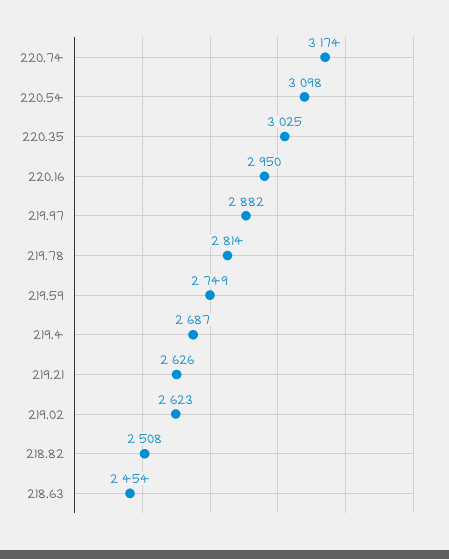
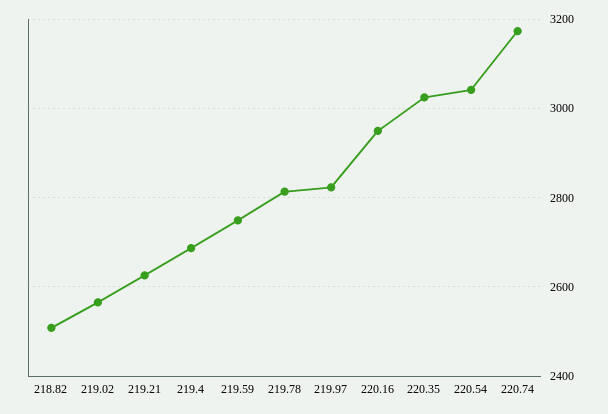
  {
    "220.74": 3174,
-   "220.54": 3098,
+   "220.54": 3040,
    "220.35": 3025,
    "220.16": 2950,
-   "219.97": 2882,
+   "219.97": 2820,
    "219.78": 2814,
    "219.59": 2749,
    "219.4": 2687,
    "219.21": 2626,
-   "219.02": 2623,
+   "219.02": 2560,
-   "218.82": 2508,
+   "218.82": 2508
-   "218.63": 2454
  }

